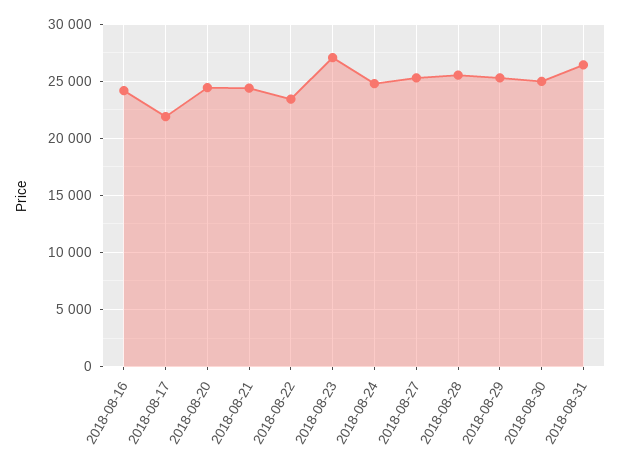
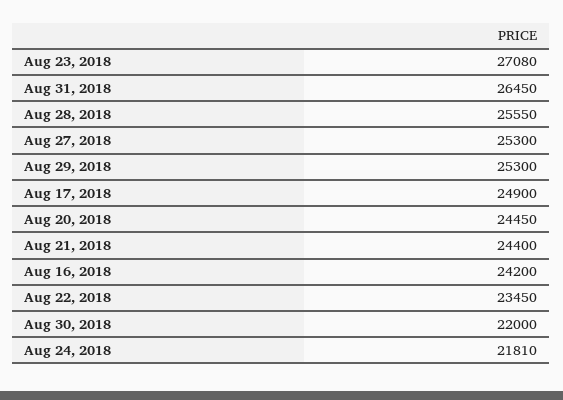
  {
    "2018-08-16": 24200,
-   "2018-08-17": 22000,
+   "2018-08-17": 24900,
    "2018-08-20": 24450,
    "2018-08-21": 24400,
    "2018-08-22": 23450,
    "2018-08-23": 27080,
-   "2018-08-24": 25000,
+   "2018-08-24": 21810,
    "2018-08-27": 25300,
    "2018-08-28": 25550,
    "2018-08-29": 25300,
-   "2018-08-30": 25000,
+   "2018-08-30": 22000,
    "2018-08-31": 26450
  }

